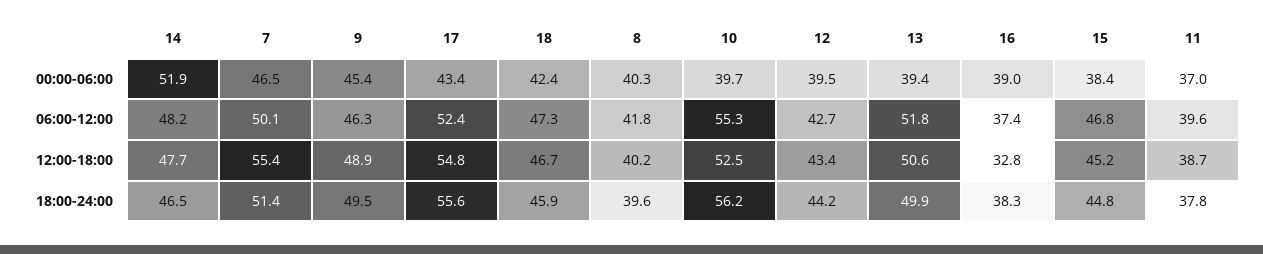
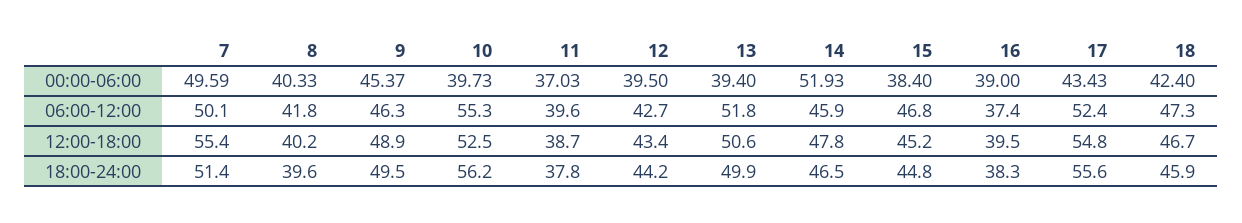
  {
    "14": {
      "00:00-06:00": 51.93,
-     "06:00-12:00": 48.2,
+     "06:00-12:00": 45.9,
-     "12:00-18:00": 47.7,
+     "12:00-18:00": 47.8,
      "18:00-24:00": 46.5
    },
    "7": {
-     "00:00-06:00": 46.5,
+     "00:00-06:00": 49.59,
      "06:00-12:00": 50.1,
      "12:00-18:00": 55.4,
      "18:00-24:00": 51.4
    },
    "9": {
      "00:00-06:00": 45.37,
      "06:00-12:00": 46.3,
      "12:00-18:00": 48.9,
      "18:00-24:00": 49.5
    },
    "17": {
      "00:00-06:00": 43.43,
      "06:00-12:00": 52.4,
      "12:00-18:00": 54.8,
      "18:00-24:00": 55.6
    },
    "18": {
      "00:00-06:00": 42.4,
      "06:00-12:00": 47.3,
      "12:00-18:00": 46.7,
      "18:00-24:00": 45.9
    },
    "8": {
      "00:00-06:00": 40.33,
      "06:00-12:00": 41.8,
      "12:00-18:00": 40.2,
      "18:00-24:00": 39.6
    },
    "10": {
      "00:00-06:00": 39.73,
      "06:00-12:00": 55.3,
      "12:00-18:00": 52.5,
      "18:00-24:00": 56.2
    },
    "12": {
      "00:00-06:00": 39.5,
      "06:00-12:00": 42.7,
      "12:00-18:00": 43.4,
      "18:00-24:00": 44.2
    },
    "13": {
      "00:00-06:00": 39.4,
      "06:00-12:00": 51.8,
      "12:00-18:00": 50.6,
      "18:00-24:00": 49.9
    },
    "16": {
      "00:00-06:00": 39,
      "06:00-12:00": 37.4,
-     "12:00-18:00": 32.8,
+     "12:00-18:00": 39.5,
      "18:00-24:00": 38.3
    },
    "15": {
      "00:00-06:00": 38.4,
      "06:00-12:00": 46.8,
      "12:00-18:00": 45.2,
      "18:00-24:00": 44.8
    },
    "11": {
      "00:00-06:00": 37.03,
      "06:00-12:00": 39.6,
      "12:00-18:00": 38.7,
      "18:00-24:00": 37.8
    }
  }

